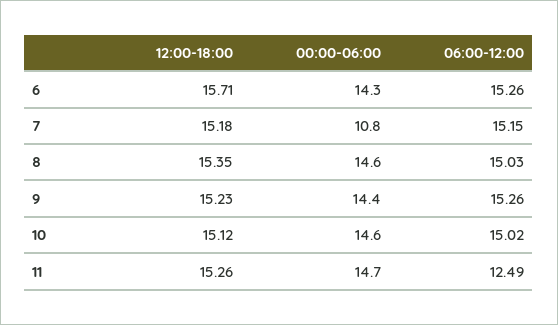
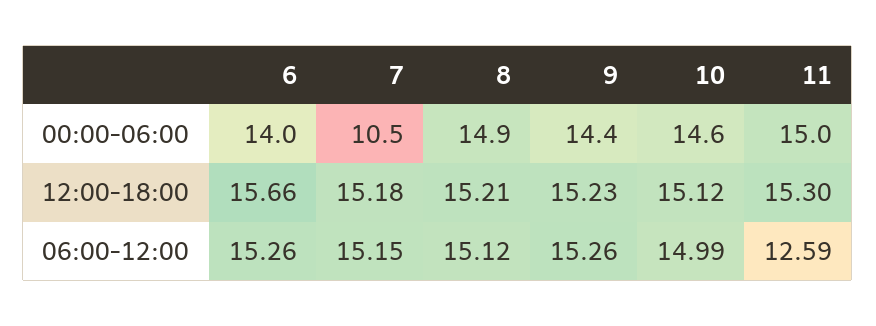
  {
    "12:00-18:00": {
-     "6": 15.71,
+     "6": 15.66,
      "7": 15.18,
-     "8": 15.35,
+     "8": 15.21,
      "9": 15.23,
      "10": 15.12,
-     "11": 15.26
+     "11": 15.3
    },
    "00:00-06:00": {
-     "6": 14.3,
+     "6": 14,
-     "7": 10.8,
+     "7": 10.5,
-     "8": 14.6,
+     "8": 14.9,
      "9": 14.4,
      "10": 14.6,
-     "11": 14.7
+     "11": 15
    },
    "06:00-12:00": {
      "6": 15.26,
      "7": 15.15,
-     "8": 15.03,
+     "8": 15.12,
      "9": 15.26,
-     "10": 15.02,
+     "10": 14.99,
-     "11": 12.49
+     "11": 12.59
    }
  }

